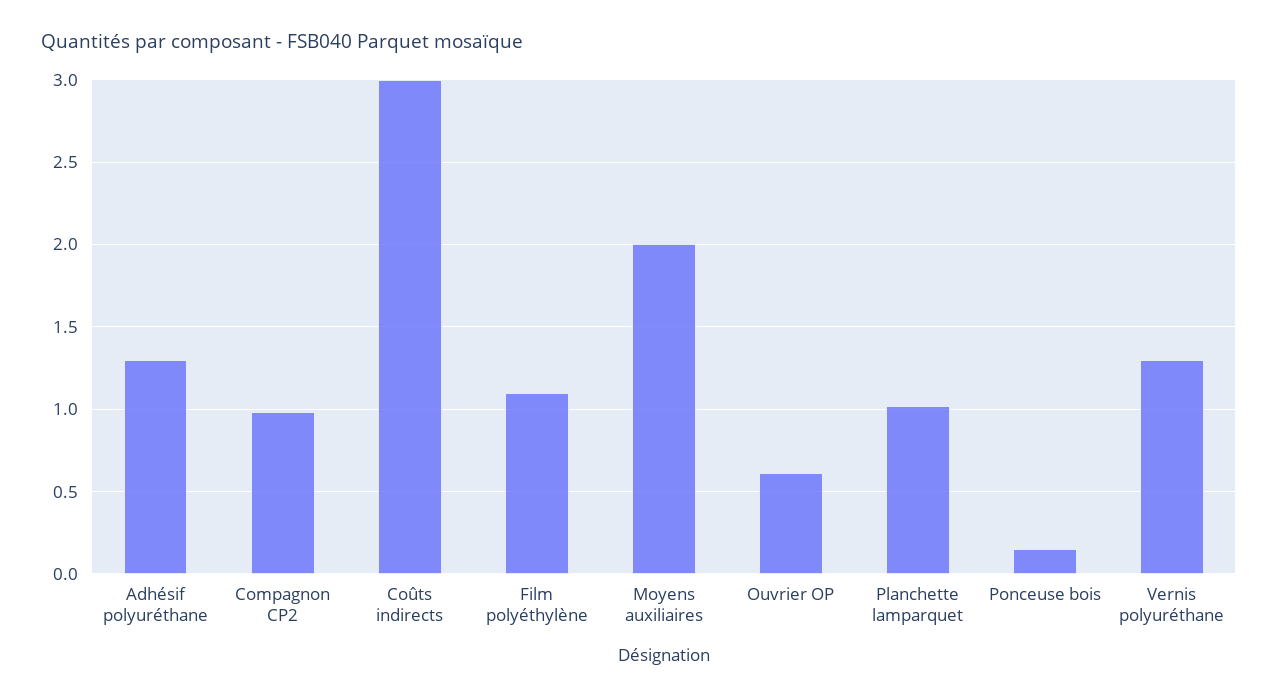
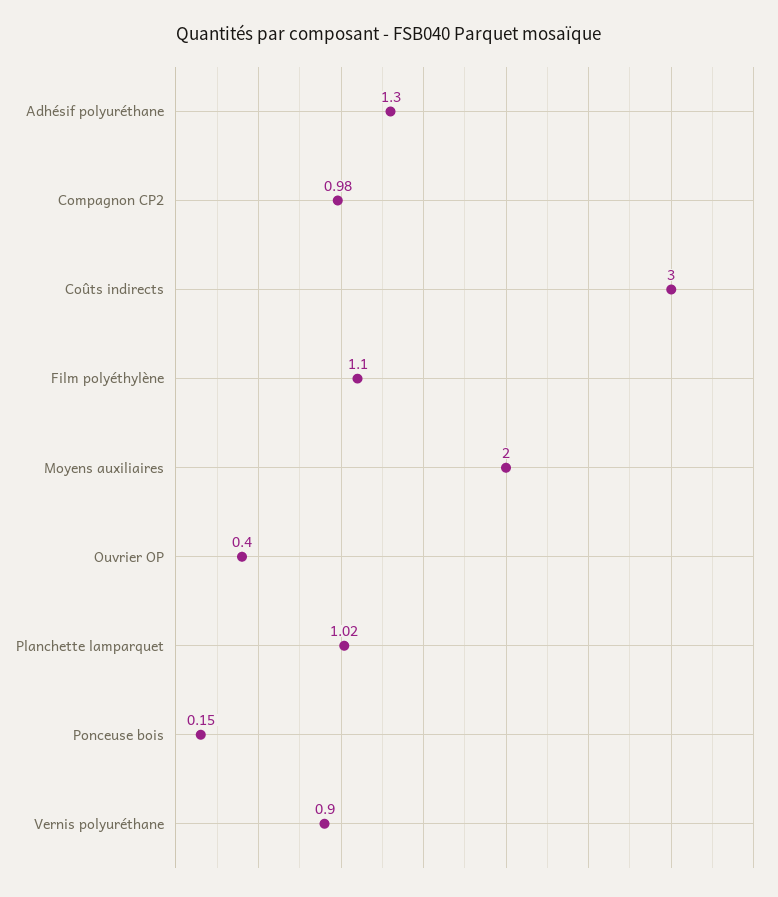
  {
    "Adhésif polyuréthane": 1.3,
    "Compagnon CP2": 0.98,
    "Coûts indirects": 3,
    "Film polyéthylène": 1.1,
    "Moyens auxiliaires": 2,
-   "Ouvrier OP": 0.6,
+   "Ouvrier OP": 0.4,
    "Planchette lamparquet": 1.02,
    "Ponceuse bois": 0.15,
-   "Vernis polyuréthane": 1.3
+   "Vernis polyuréthane": 0.9
  }

